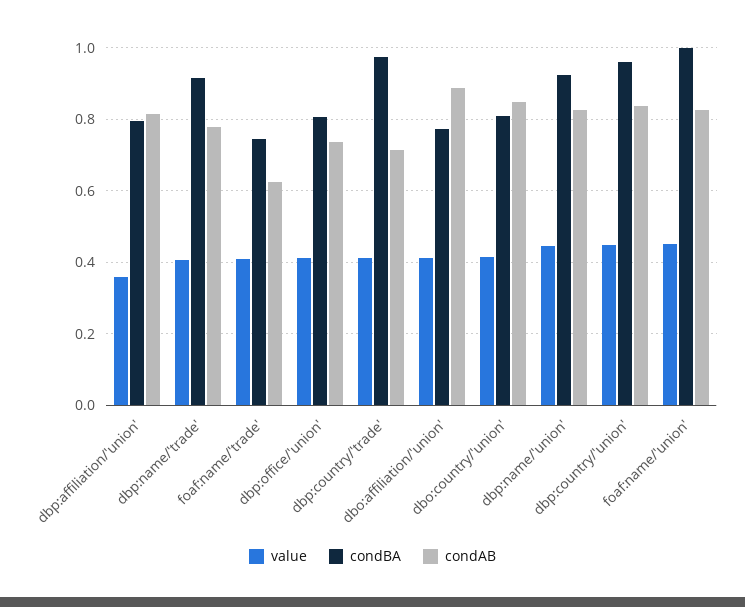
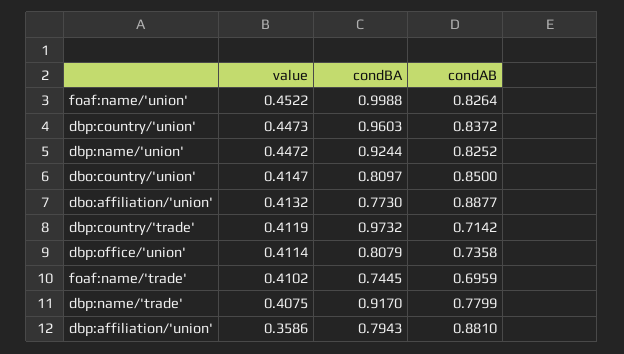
  {
    "value": {
      "dbp:affiliation/'union'": 0.3586,
      "dbp:name/'trade'": 0.4075,
      "foaf:name/'trade'": 0.4102,
      "dbp:office/'union'": 0.4114,
      "dbp:country/'trade'": 0.4119,
      "dbo:affiliation/'union'": 0.4132,
      "dbo:country/'union'": 0.4147,
      "dbp:name/'union'": 0.4472,
      "dbp:country/'union'": 0.4473,
      "foaf:name/'union'": 0.4522
    },
    "condBA": {
      "dbp:affiliation/'union'": 0.7943,
      "dbp:name/'trade'": 0.917,
      "foaf:name/'trade'": 0.7445,
      "dbp:office/'union'": 0.8079,
      "dbp:country/'trade'": 0.9732,
      "dbo:affiliation/'union'": 0.773,
      "dbo:country/'union'": 0.8097,
      "dbp:name/'union'": 0.9244,
      "dbp:country/'union'": 0.9603,
      "foaf:name/'union'": 0.9988
    },
    "condAB": {
-     "dbp:affiliation/'union'": 0.82,
+     "dbp:affiliation/'union'": 0.881,
      "dbp:name/'trade'": 0.7799,
-     "foaf:name/'trade'": 0.62,
+     "foaf:name/'trade'": 0.6959,
      "dbp:office/'union'": 0.7358,
      "dbp:country/'trade'": 0.7142,
      "dbo:affiliation/'union'": 0.8877,
      "dbo:country/'union'": 0.85,
      "dbp:name/'union'": 0.8252,
      "dbp:country/'union'": 0.8372,
      "foaf:name/'union'": 0.8264
    }
  }

